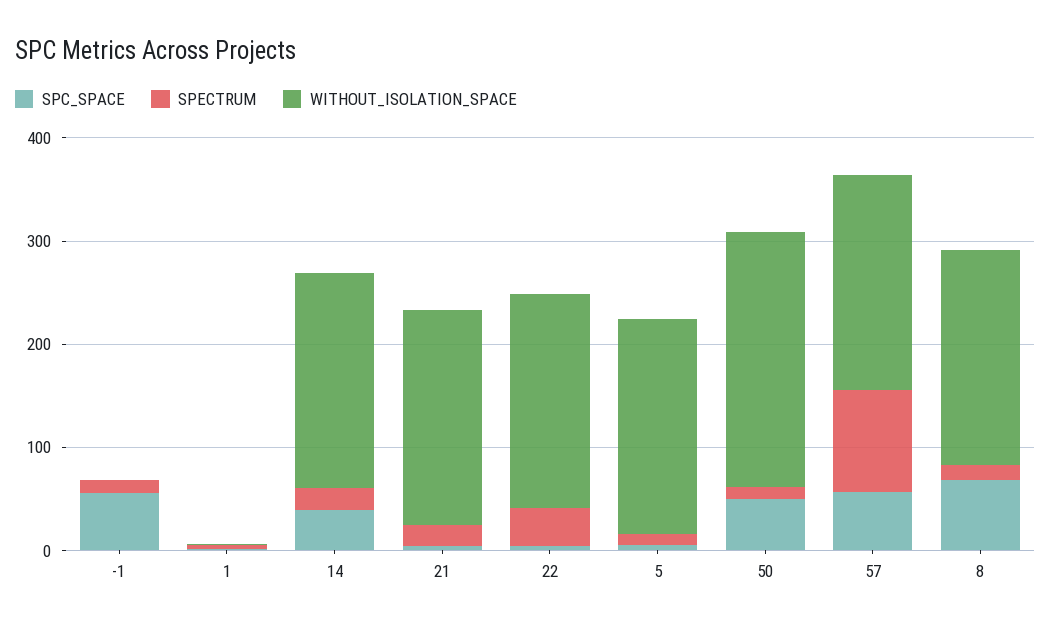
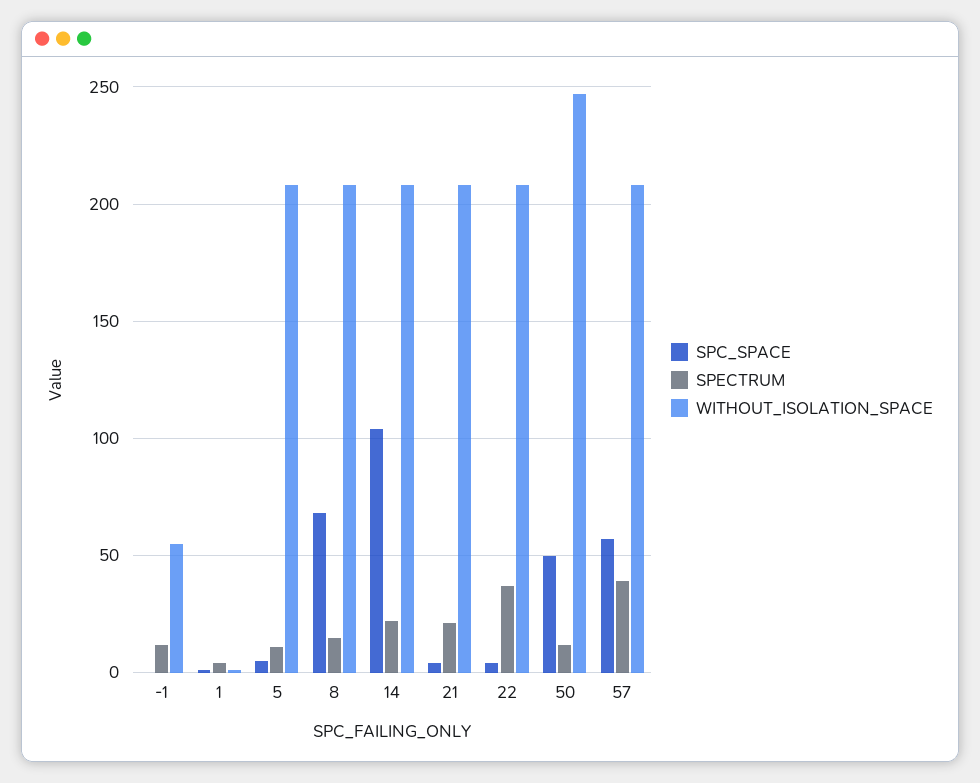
  {
    "SPC_SPACE": {
-     "-1": 60,
+     "-1": 0,
      "1": 0,
-     "14": 40,
+     "14": 105,
      "21": 5,
      "22": 5,
      "5": 5,
      "50": 50,
      "57": 55,
      "8": 70
    },
    "SPECTRUM": {
      "-1": 10,
      "1": 5,
      "14": 20,
      "21": 20,
      "22": 35,
      "5": 10,
      "50": 10,
-     "57": 100,
+     "57": 40,
      "8": 15
    },
    "WITHOUT_ISOLATION_SPACE": {
-     "-1": 0,
+     "-1": 55,
      "1": 0,
      "14": 210,
      "21": 210,
      "22": 210,
      "5": 210,
      "50": 245,
      "57": 210,
      "8": 210
    }
  }

